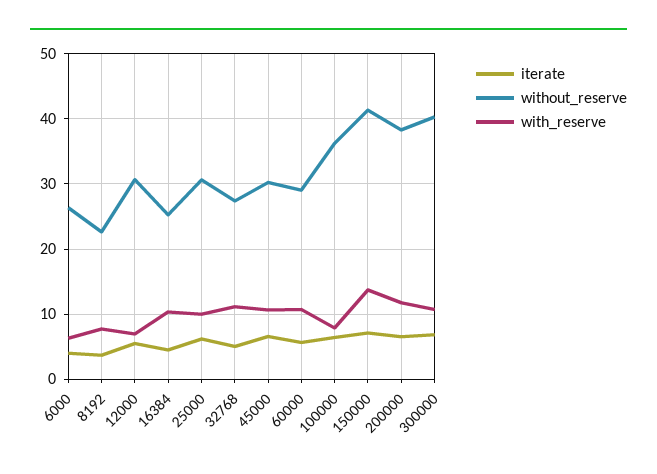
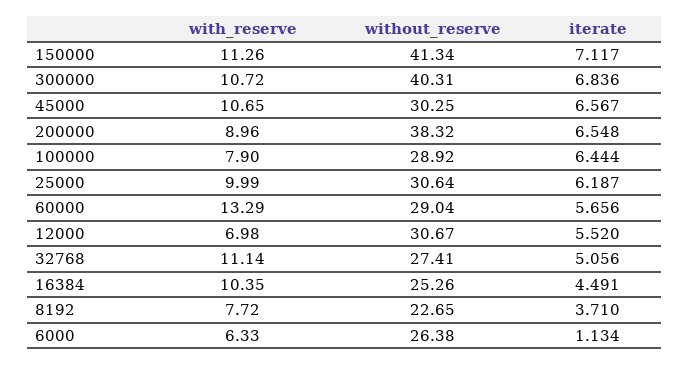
  {
    "iterate": {
-     "6000": 4,
+     "6000": 1.134,
      "8192": 3.71,
      "12000": 5.52,
      "16384": 4.491,
      "25000": 6.187,
      "32768": 5.056,
      "45000": 6.567,
      "60000": 5.656,
      "100000": 6.444,
      "150000": 7.117,
      "200000": 6.548,
      "300000": 6.836
    },
    "without_reserve": {
      "6000": 26.38,
      "8192": 22.65,
      "12000": 30.67,
      "16384": 25.26,
      "25000": 30.64,
      "32768": 27.41,
      "45000": 30.25,
      "60000": 29.04,
-     "100000": 36,
+     "100000": 28.92,
      "150000": 41.34,
      "200000": 38.32,
      "300000": 40.31
    },
    "with_reserve": {
      "6000": 6.33,
      "8192": 7.72,
      "12000": 6.98,
      "16384": 10.35,
      "25000": 9.99,
      "32768": 11.14,
      "45000": 10.65,
-     "60000": 11,
+     "60000": 13.29,
      "100000": 7.9,
-     "150000": 14,
+     "150000": 11.26,
-     "200000": 12,
+     "200000": 8.96,
      "300000": 10.72
    }
  }

